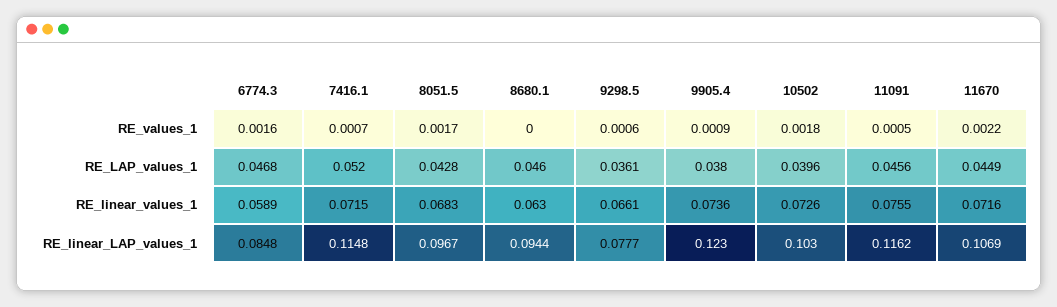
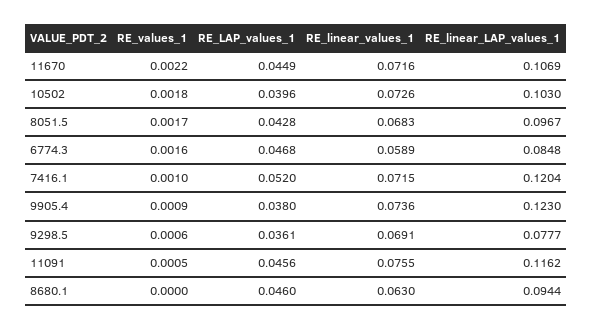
  {
    "6774.3": {
      "RE_values_1": 0.0016,
      "RE_LAP_values_1": 0.0468,
      "RE_linear_values_1": 0.0589,
      "RE_linear_LAP_values_1": 0.0848
    },
    "7416.1": {
-     "RE_values_1": 0.0007,
+     "RE_values_1": 0.001,
      "RE_LAP_values_1": 0.052,
      "RE_linear_values_1": 0.0715,
-     "RE_linear_LAP_values_1": 0.1148
+     "RE_linear_LAP_values_1": 0.1204
    },
    "8051.5": {
      "RE_values_1": 0.0017,
      "RE_LAP_values_1": 0.0428,
      "RE_linear_values_1": 0.0683,
      "RE_linear_LAP_values_1": 0.0967
    },
    "8680.1": {
      "RE_values_1": 0,
      "RE_LAP_values_1": 0.046,
      "RE_linear_values_1": 0.063,
      "RE_linear_LAP_values_1": 0.0944
    },
    "9298.5": {
      "RE_values_1": 0.0006,
      "RE_LAP_values_1": 0.0361,
-     "RE_linear_values_1": 0.0661,
+     "RE_linear_values_1": 0.0691,
      "RE_linear_LAP_values_1": 0.0777
    },
    "9905.4": {
      "RE_values_1": 0.0009,
      "RE_LAP_values_1": 0.038,
      "RE_linear_values_1": 0.0736,
      "RE_linear_LAP_values_1": 0.123
    },
    "10502": {
      "RE_values_1": 0.0018,
      "RE_LAP_values_1": 0.0396,
      "RE_linear_values_1": 0.0726,
      "RE_linear_LAP_values_1": 0.103
    },
    "11091": {
      "RE_values_1": 0.0005,
      "RE_LAP_values_1": 0.0456,
      "RE_linear_values_1": 0.0755,
      "RE_linear_LAP_values_1": 0.1162
    },
    "11670": {
      "RE_values_1": 0.0022,
      "RE_LAP_values_1": 0.0449,
      "RE_linear_values_1": 0.0716,
      "RE_linear_LAP_values_1": 0.1069
    }
  }

